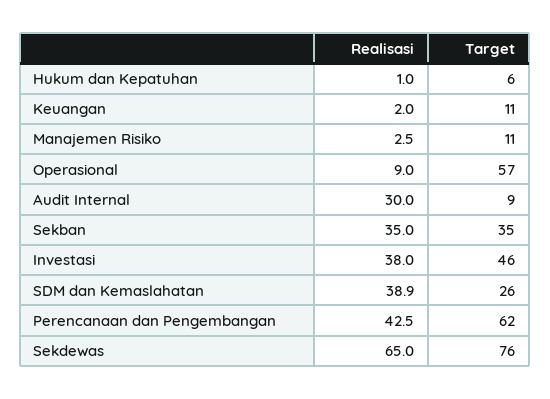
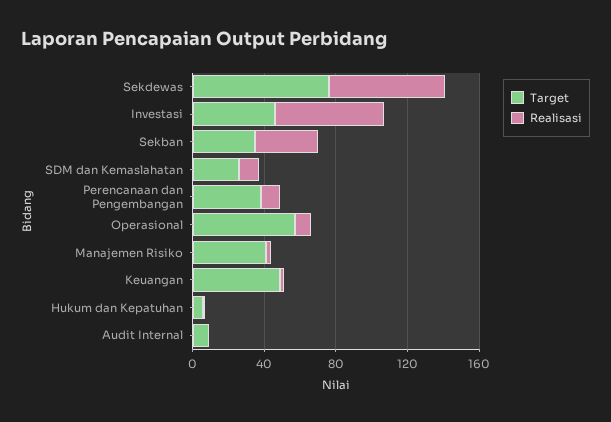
  {
    "Realisasi": {
      "Hukum dan Kepatuhan": 1,
      "Keuangan": 2,
      "Manajemen Risiko": 2.5,
      "Operasional": 9,
-     "Audit Internal": 30,
+     "Audit Internal": 0,
      "Sekban": 35,
-     "Investasi": 38,
+     "Investasi": 60,
-     "SDM dan Kemaslahatan": 38.9,
+     "SDM dan Kemaslahatan": 10,
-     "Perencanaan dan Pengembangan": 42.5,
+     "Perencanaan dan Pengembangan": 10,
      "Sekdewas": 65
    },
    "Target": {
      "Hukum dan Kepatuhan": 6,
-     "Keuangan": 11,
+     "Keuangan": 50,
-     "Manajemen Risiko": 11,
+     "Manajemen Risiko": 40,
      "Operasional": 57,
      "Audit Internal": 9,
      "Sekban": 35,
      "Investasi": 46,
      "SDM dan Kemaslahatan": 26,
-     "Perencanaan dan Pengembangan": 62,
+     "Perencanaan dan Pengembangan": 40,
      "Sekdewas": 76
    }
  }

